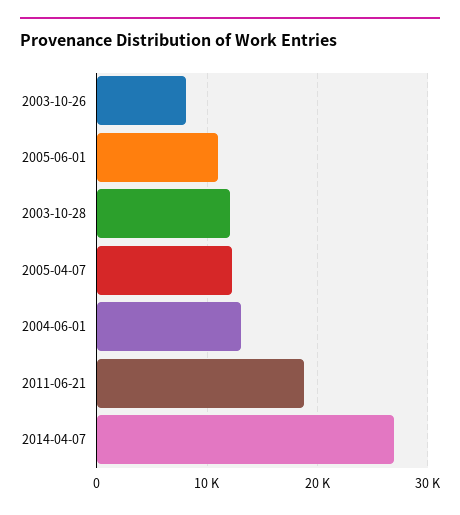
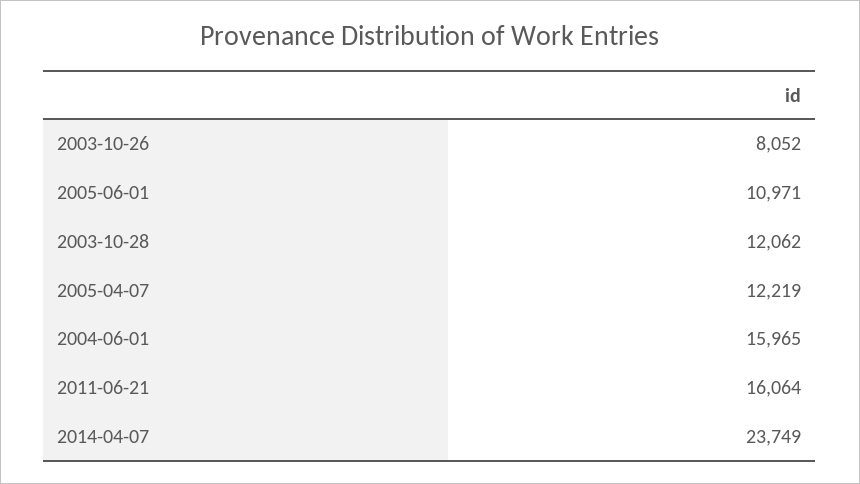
  {
    "2003-10-26": 8052,
    "2005-06-01": 10971,
    "2003-10-28": 12062,
    "2005-04-07": 12219,
-   "2004-06-01": 13000,
+   "2004-06-01": 15965,
-   "2011-06-21": 19000,
+   "2011-06-21": 16064,
-   "2014-04-07": 27000
+   "2014-04-07": 23749
  }

